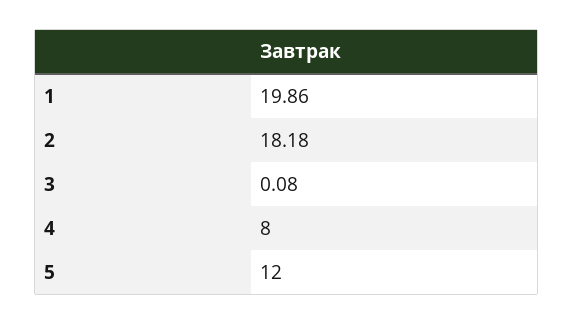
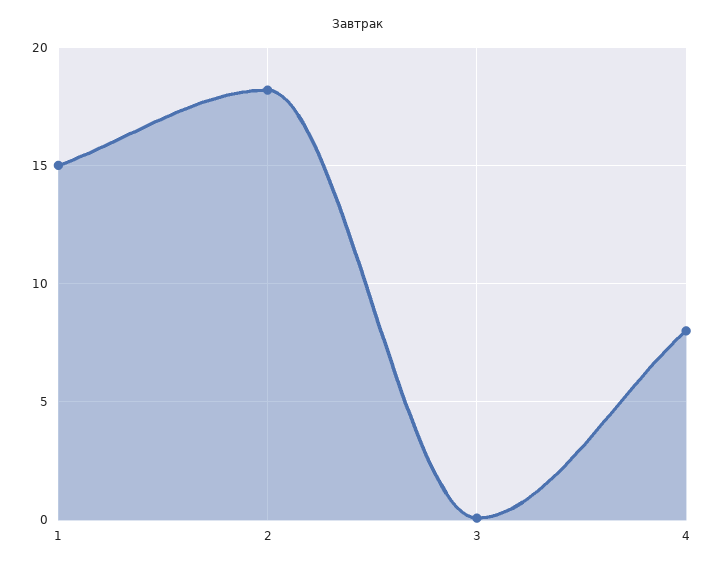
  {
-   "1": 19.86,
+   "1": 15,
    "2": 18.18,
    "3": 0.08,
-   "4": 8,
+   "4": 8
-   "5": 12
  }

